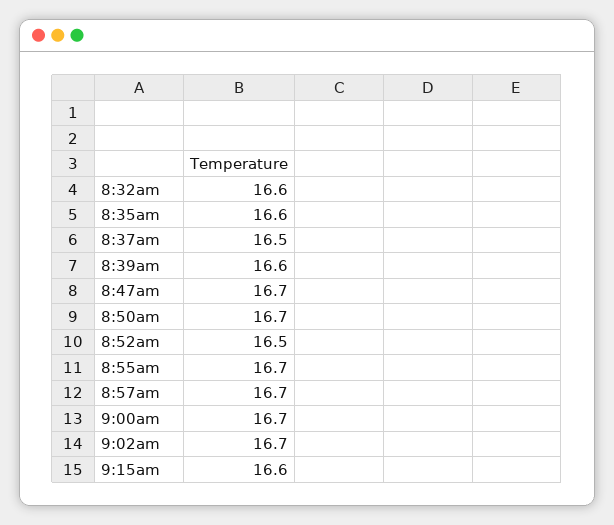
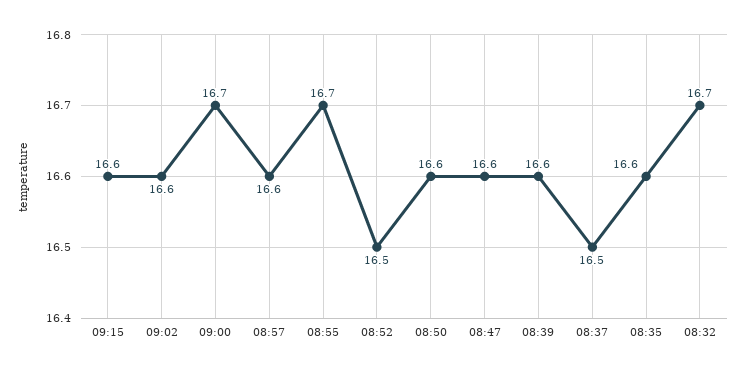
  {
-   "8:32am": 16.6,
+   "8:32am": 16.7,
    "8:35am": 16.6,
    "8:37am": 16.5,
    "8:39am": 16.6,
-   "8:47am": 16.7,
+   "8:47am": 16.6,
-   "8:50am": 16.7,
+   "8:50am": 16.6,
    "8:52am": 16.5,
    "8:55am": 16.7,
-   "8:57am": 16.7,
+   "8:57am": 16.6,
    "9:00am": 16.7,
-   "9:02am": 16.7,
+   "9:02am": 16.6,
    "9:15am": 16.6
  }

